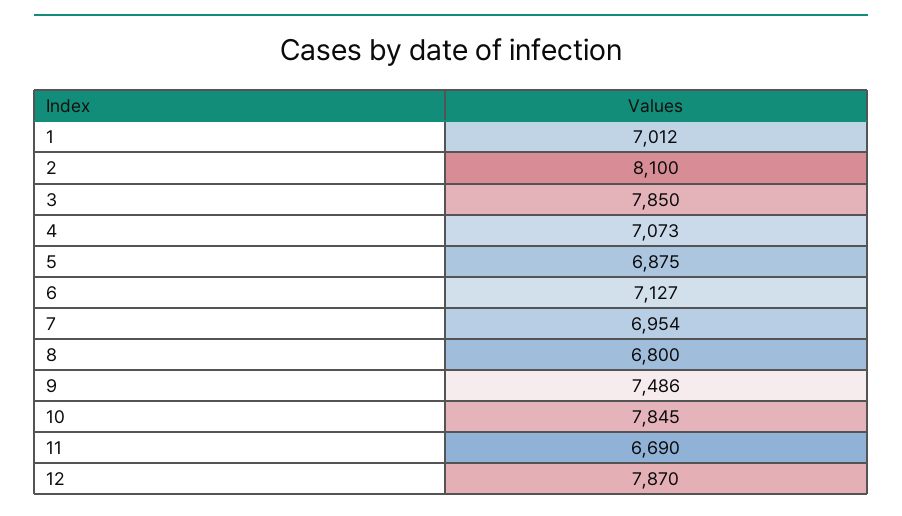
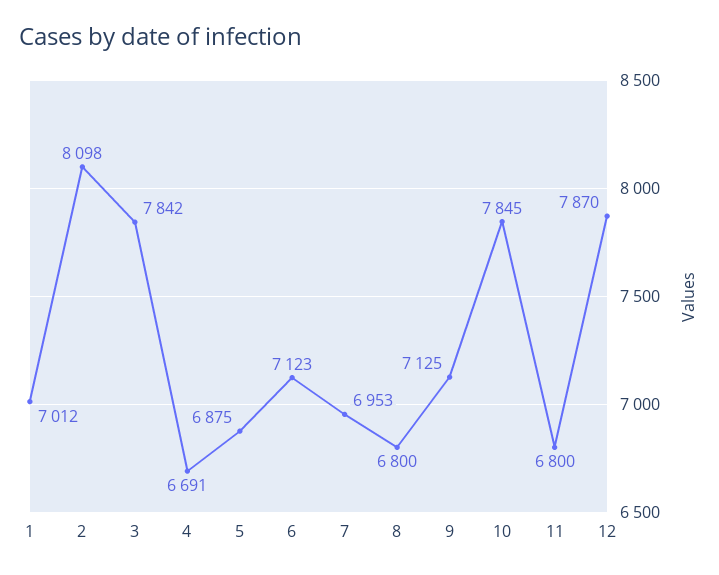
  {
    "1": 7012,
-   "2": 8100,
+   "2": 8098,
-   "3": 7850,
+   "3": 7842,
-   "4": 7073,
+   "4": 6691,
    "5": 6875,
-   "6": 7127,
+   "6": 7123,
-   "7": 6954,
+   "7": 6953,
    "8": 6800,
-   "9": 7486,
+   "9": 7125,
    "10": 7845,
-   "11": 6690,
+   "11": 6800,
    "12": 7870
  }

